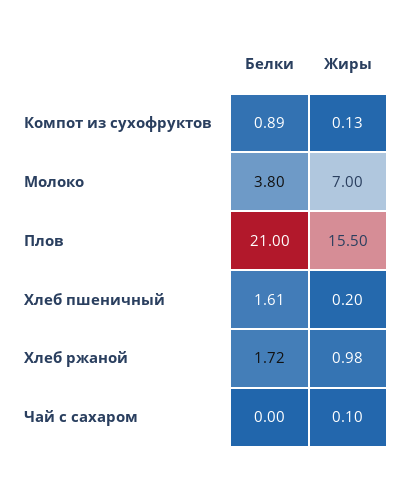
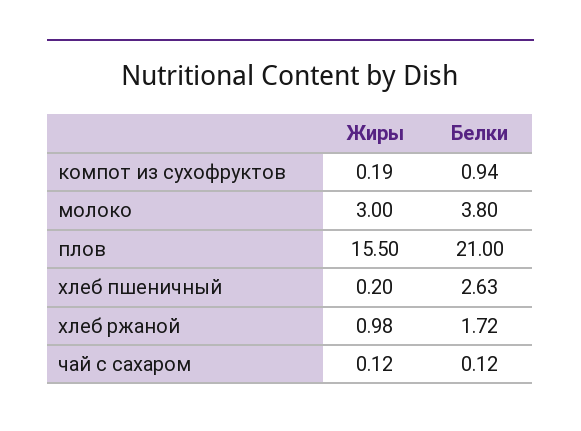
  {
    "Белки": {
-     "Компот из сухофруктов": 0.89,
+     "Компот из сухофруктов": 0.94,
      "Молоко": 3.8,
      "Плов": 21,
-     "Хлеб пшеничный": 1.61,
+     "Хлеб пшеничный": 2.63,
      "Хлеб ржаной": 1.72,
-     "Чай с сахаром": 0
+     "Чай с сахаром": 0.12
    },
    "Жиры": {
-     "Компот из сухофруктов": 0.13,
+     "Компот из сухофруктов": 0.19,
-     "Молоко": 7,
+     "Молоко": 3,
      "Плов": 15.5,
      "Хлеб пшеничный": 0.2,
      "Хлеб ржаной": 0.98,
-     "Чай с сахаром": 0.1
+     "Чай с сахаром": 0.12
    }
  }

